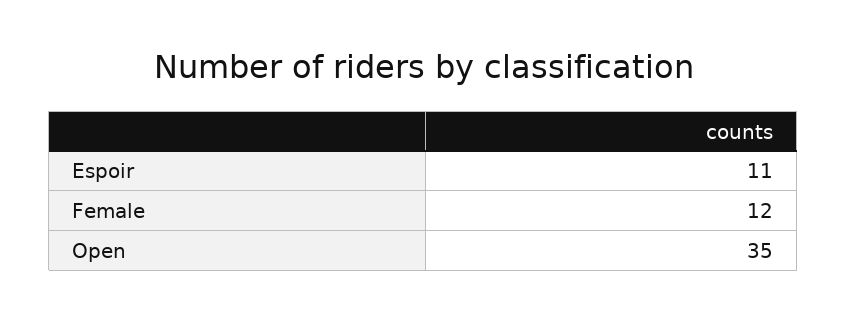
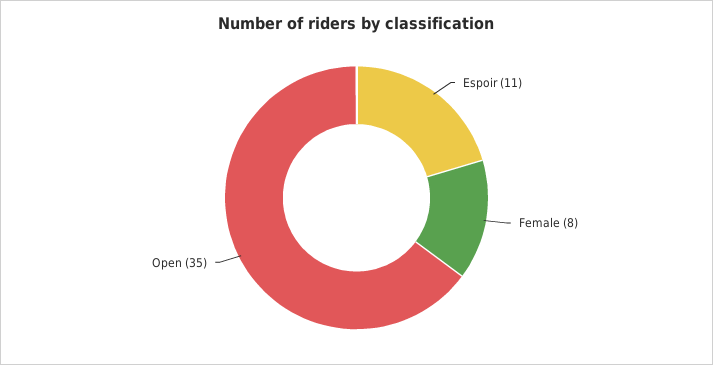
  {
    "Espoir": 11,
-   "Female": 12,
+   "Female": 8,
    "Open": 35
  }

